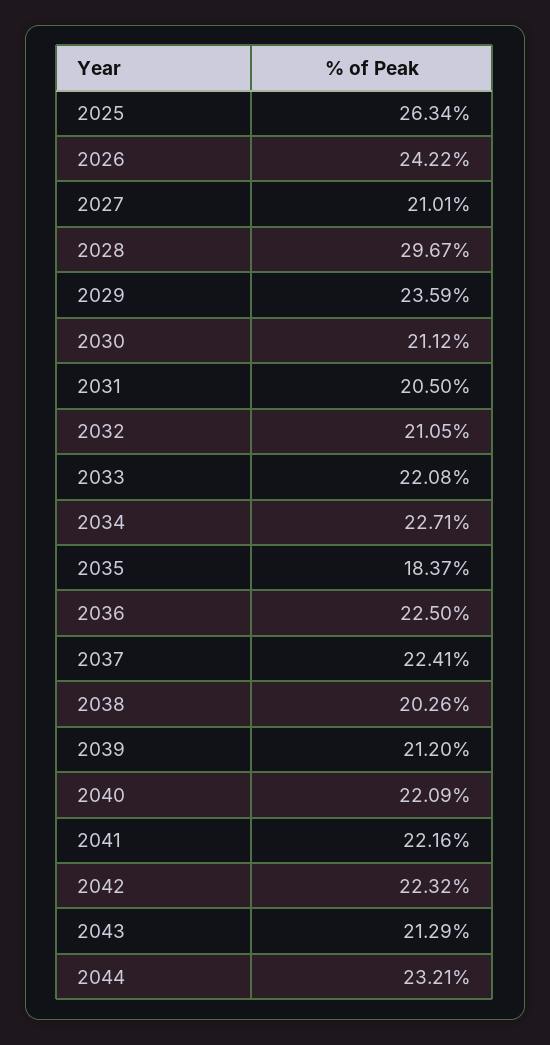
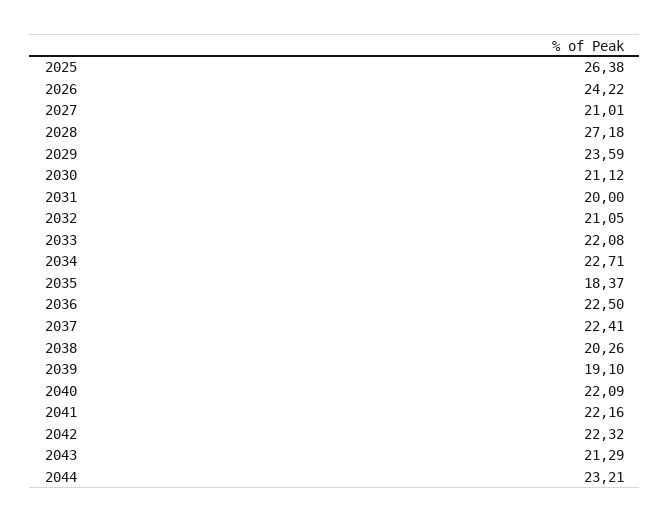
  {
-   "2025": 26.34,
+   "2025": 26.38,
    "2026": 24.22,
    "2027": 21.01,
-   "2028": 29.67,
+   "2028": 27.18,
    "2029": 23.59,
    "2030": 21.12,
-   "2031": 20.5,
+   "2031": 20,
    "2032": 21.05,
    "2033": 22.08,
    "2034": 22.71,
    "2035": 18.37,
    "2036": 22.5,
    "2037": 22.41,
    "2038": 20.26,
-   "2039": 21.2,
+   "2039": 19.1,
    "2040": 22.09,
    "2041": 22.16,
    "2042": 22.32,
    "2043": 21.29,
    "2044": 23.21
  }

